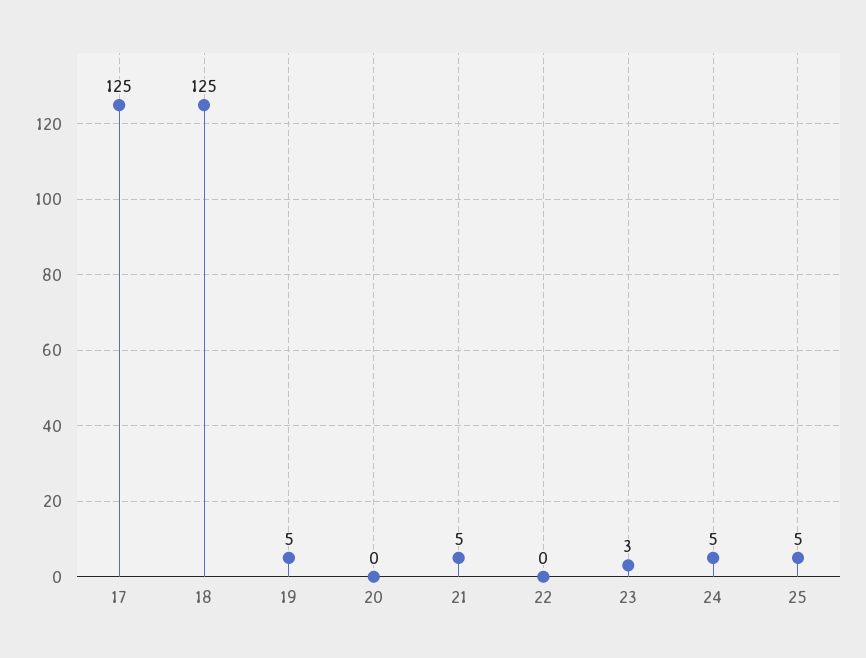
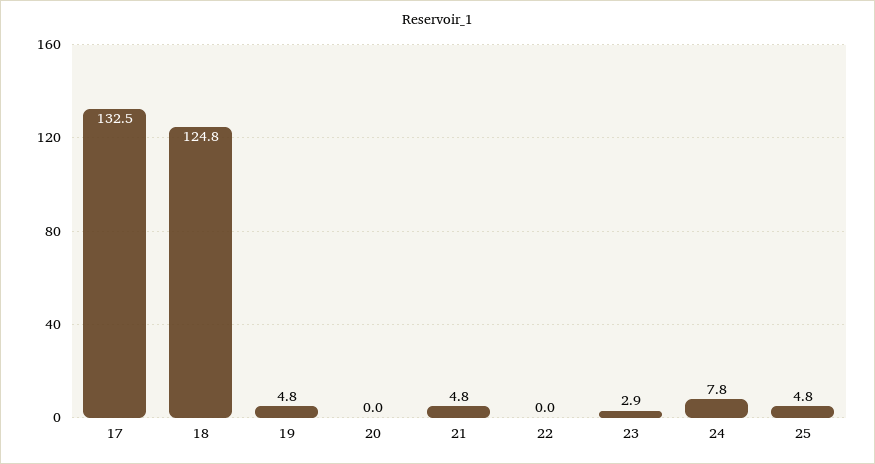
  {
-   "17": 125,
+   "17": 132.5,
    "18": 124.8,
    "19": 4.8,
    "20": 0,
    "21": 4.8,
    "22": 0,
    "23": 2.9,
-   "24": 5,
+   "24": 7.8,
    "25": 4.8
  }

